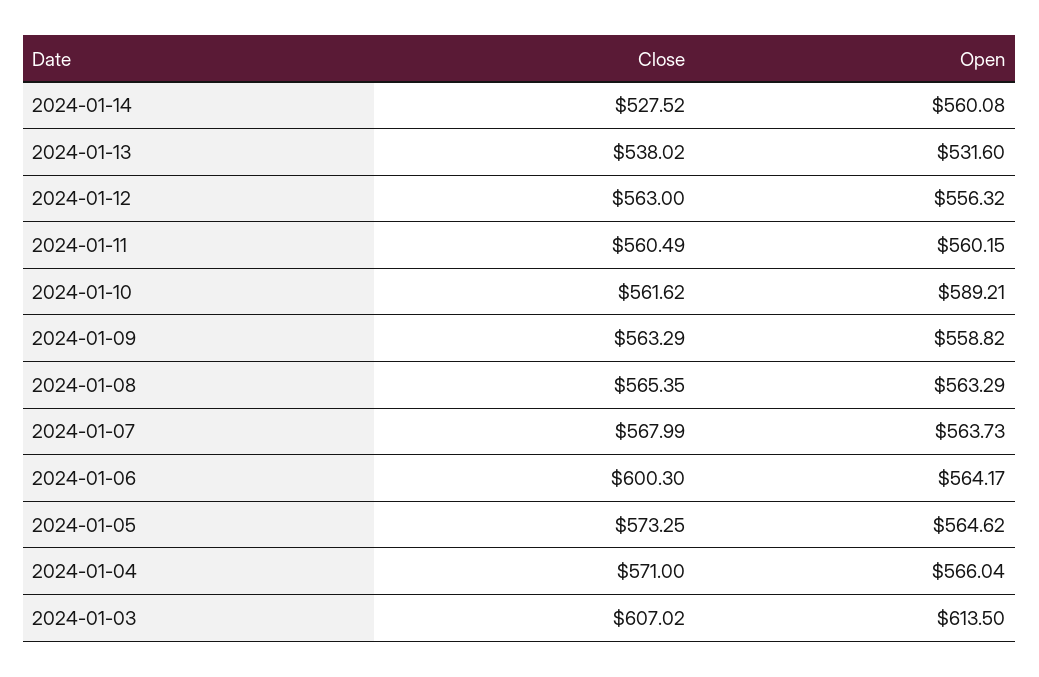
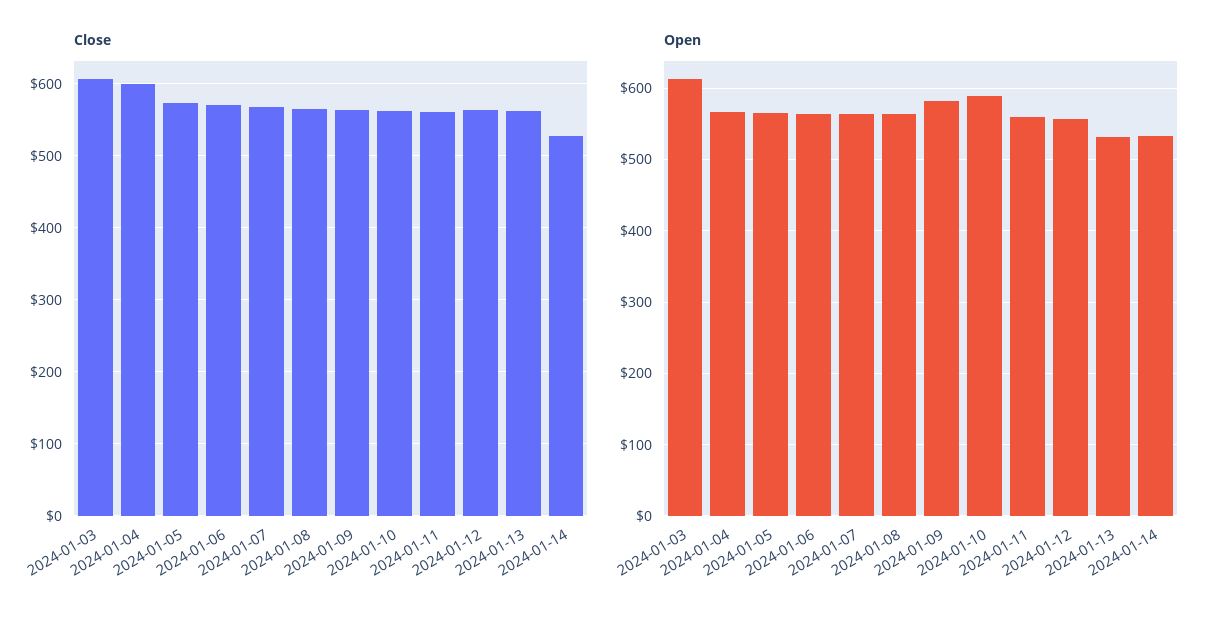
  {
    "Close": {
      "2024-01-14": 527.52,
-     "2024-01-13": 538.02,
+     "2024-01-13": 560,
      "2024-01-12": 563,
      "2024-01-11": 560.49,
      "2024-01-10": 561.62,
      "2024-01-09": 563.29,
      "2024-01-08": 565.35,
      "2024-01-07": 567.99,
-     "2024-01-06": 600.3,
+     "2024-01-06": 570,
      "2024-01-05": 573.25,
-     "2024-01-04": 571,
+     "2024-01-04": 600,
      "2024-01-03": 607.02
    },
    "Open": {
-     "2024-01-14": 560.08,
+     "2024-01-14": 530,
      "2024-01-13": 531.6,
      "2024-01-12": 556.32,
      "2024-01-11": 560.15,
      "2024-01-10": 589.21,
-     "2024-01-09": 558.82,
+     "2024-01-09": 580,
      "2024-01-08": 563.29,
      "2024-01-07": 563.73,
      "2024-01-06": 564.17,
      "2024-01-05": 564.62,
      "2024-01-04": 566.04,
      "2024-01-03": 613.5
    }
  }

